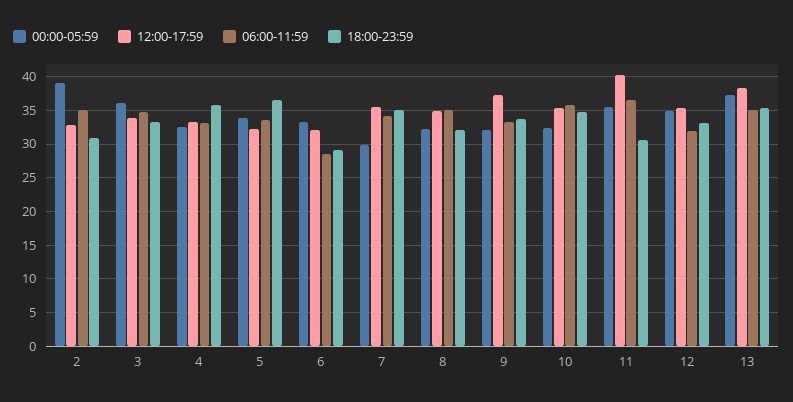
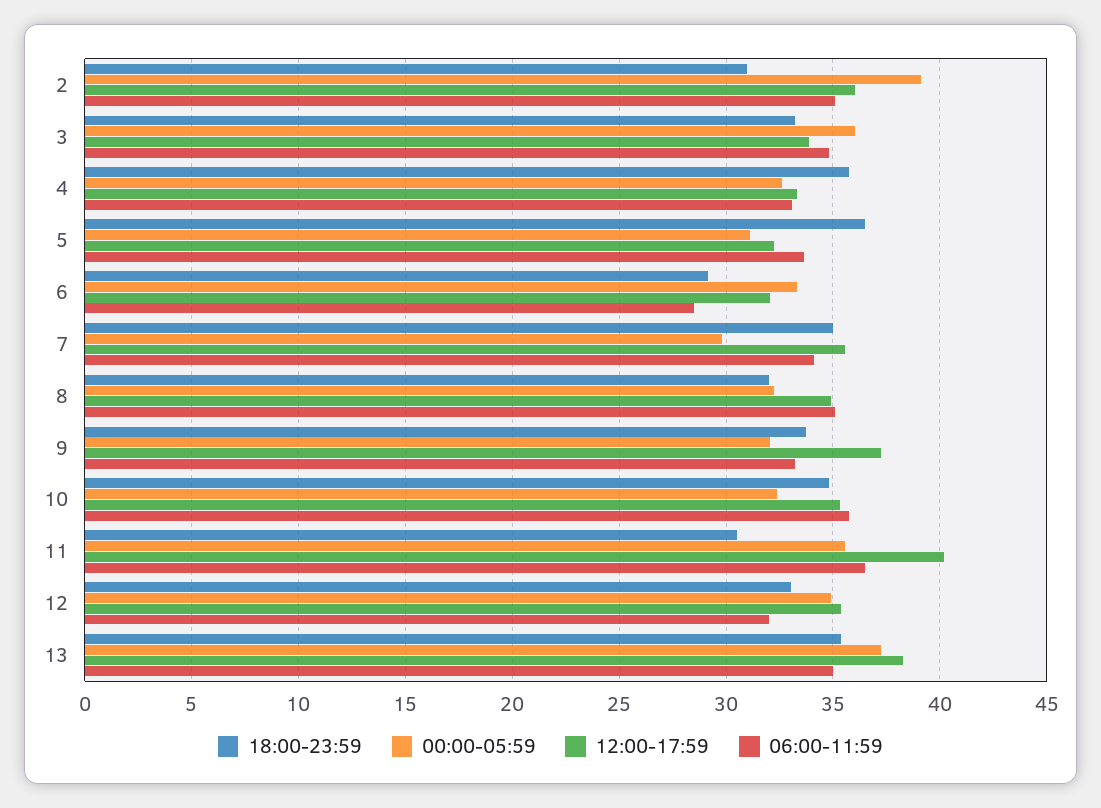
  {
    "00:00-05:59": {
      "2": 39,
      "3": 36,
      "4": 32.5,
-     "5": 34,
+     "5": 31,
      "6": 33.5,
      "7": 30,
      "8": 32,
      "9": 32,
      "10": 32.5,
      "11": 35.5,
      "12": 35,
      "13": 37
    },
    "12:00-17:59": {
-     "2": 33,
+     "2": 36,
      "3": 34,
      "4": 33.5,
      "5": 32,
      "6": 32,
      "7": 35.5,
      "8": 35,
      "9": 37,
      "10": 35.5,
      "11": 40,
      "12": 35.5,
      "13": 38.5
    },
    "06:00-11:59": {
      "2": 35,
      "3": 35,
      "4": 33,
      "5": 33.5,
      "6": 28.5,
      "7": 34,
      "8": 35,
      "9": 33,
      "10": 35.5,
      "11": 36.5,
      "12": 32,
      "13": 35
    },
    "18:00-23:59": {
      "2": 31,
      "3": 33,
      "4": 35.5,
      "5": 36.5,
      "6": 29,
      "7": 35,
      "8": 32,
      "9": 33.5,
      "10": 35,
      "11": 30.5,
      "12": 33,
      "13": 35.5
    }
  }

